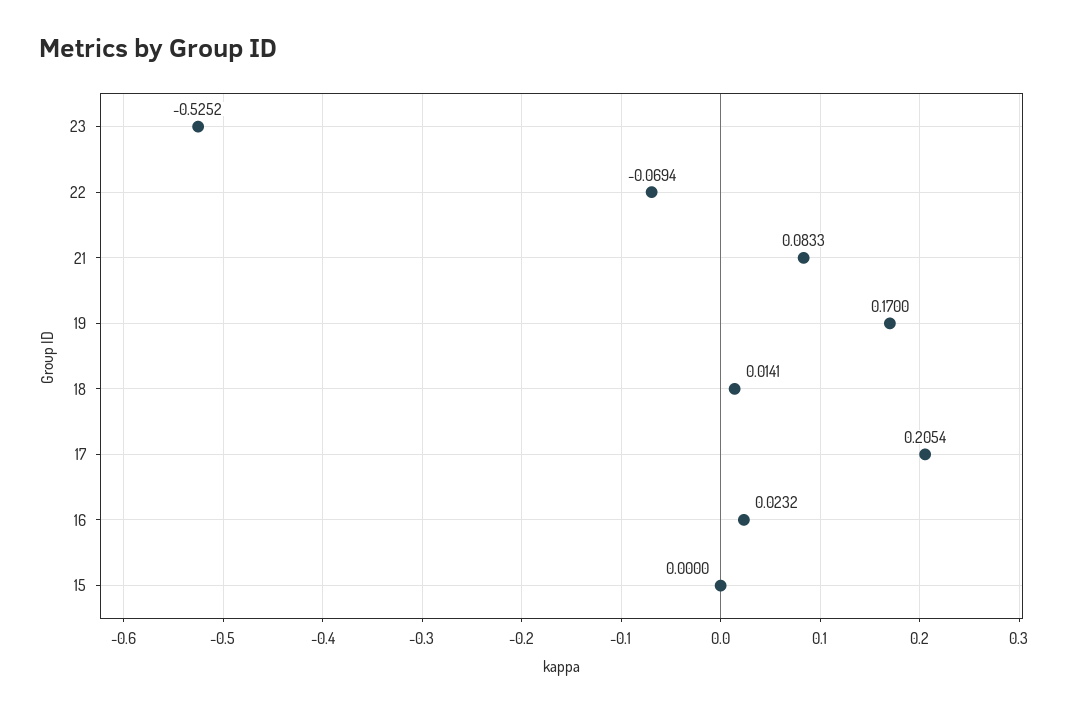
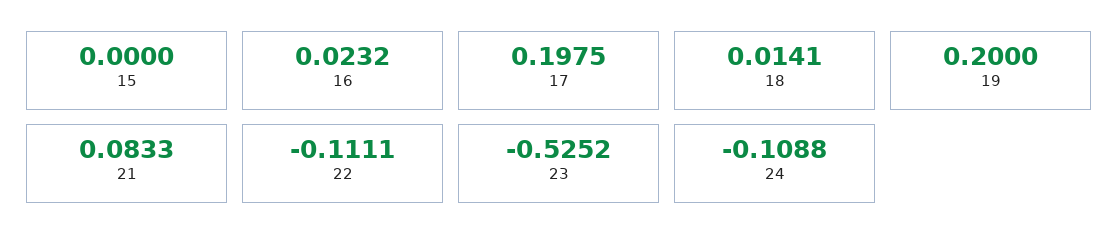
  {
    "23": -0.5252,
-   "22": -0.0694,
+   "22": -0.1111,
    "21": 0.0833,
-   "19": 0.17,
+   "19": 0.2,
    "18": 0.0141,
-   "17": 0.2054,
+   "17": 0.1975,
    "16": 0.0232,
-   "15": 0
+   "15": 0,
+   "24": -0.1088
  }

